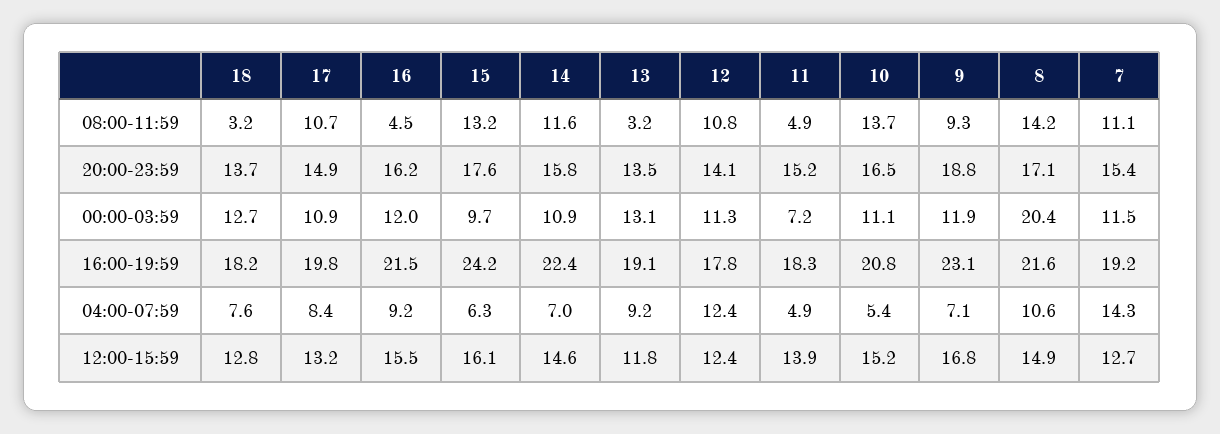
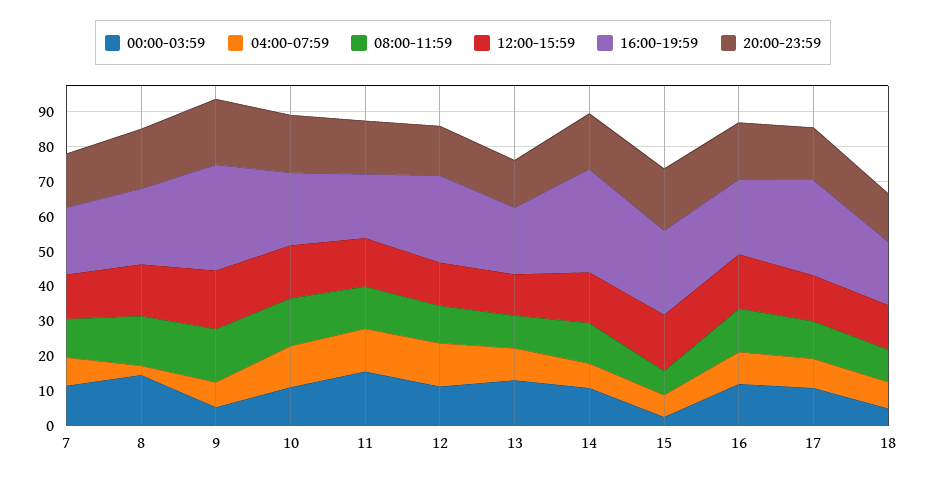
  {
    "08:00-11:59": {
-     "18": 3.2,
+     "18": 10,
      "17": 10.7,
-     "16": 4.5,
+     "16": 12.5,
-     "15": 13.2,
+     "15": 7.5,
      "14": 11.6,
-     "13": 3.2,
+     "13": 10,
      "12": 10.8,
-     "11": 4.9,
+     "11": 12.5,
      "10": 13.7,
-     "9": 9.3,
+     "9": 15,
      "8": 14.2,
      "7": 11.1
    },
    "20:00-23:59": {
      "18": 13.7,
      "17": 14.9,
      "16": 16.2,
      "15": 17.6,
      "14": 15.8,
      "13": 13.5,
      "12": 14.1,
      "11": 15.2,
      "10": 16.5,
      "9": 18.8,
      "8": 17.1,
      "7": 15.4
    },
    "00:00-03:59": {
-     "18": 12.7,
+     "18": 5,
      "17": 10.9,
      "16": 12,
-     "15": 9.7,
+     "15": 2.5,
      "14": 10.9,
      "13": 13.1,
      "12": 11.3,
-     "11": 7.2,
+     "11": 15,
      "10": 11.1,
-     "9": 11.9,
+     "9": 5,
-     "8": 20.4,
+     "8": 15,
      "7": 11.5
    },
    "16:00-19:59": {
      "18": 18.2,
-     "17": 19.8,
+     "17": 27.5,
      "16": 21.5,
      "15": 24.2,
-     "14": 22.4,
+     "14": 30,
      "13": 19.1,
-     "12": 17.8,
+     "12": 25,
      "11": 18.3,
      "10": 20.8,
-     "9": 23.1,
+     "9": 30,
      "8": 21.6,
      "7": 19.2
    },
    "04:00-07:59": {
      "18": 7.6,
      "17": 8.4,
      "16": 9.2,
      "15": 6.3,
      "14": 7,
      "13": 9.2,
      "12": 12.4,
-     "11": 4.9,
+     "11": 12.5,
-     "10": 5.4,
+     "10": 12.5,
      "9": 7.1,
-     "8": 10.6,
+     "8": 2.5,
-     "7": 14.3
+     "7": 7.5
    },
    "12:00-15:59": {
      "18": 12.8,
      "17": 13.2,
      "16": 15.5,
      "15": 16.1,
      "14": 14.6,
      "13": 11.8,
      "12": 12.4,
      "11": 13.9,
      "10": 15.2,
      "9": 16.8,
      "8": 14.9,
      "7": 12.7
    }
  }

